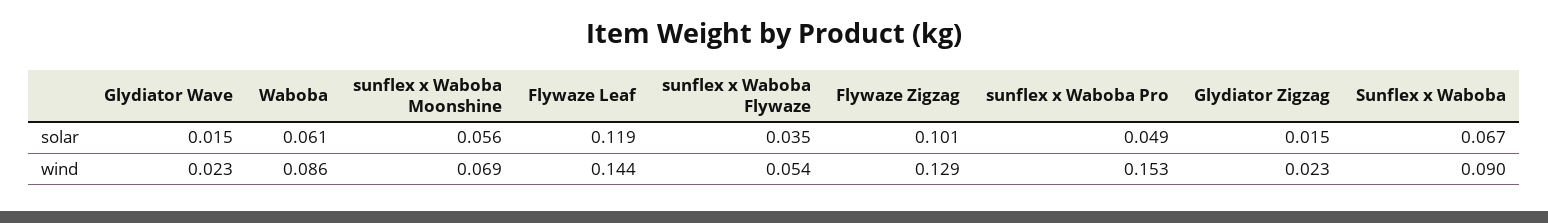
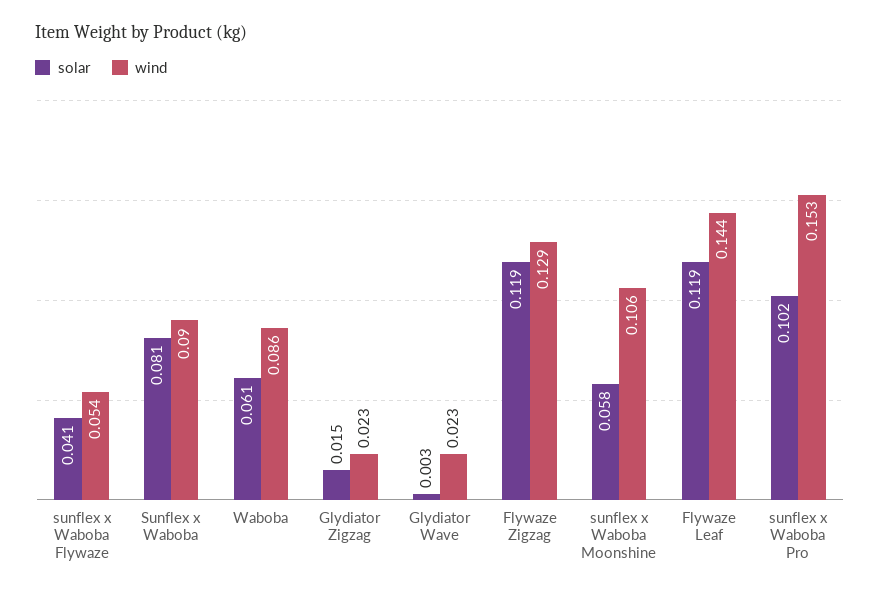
  {
    "solar": {
-     "Glydiator Wave": 0.015,
+     "Glydiator Wave": 0.003,
      "Waboba": 0.061,
-     "sunflex x Waboba Moonshine": 0.056,
+     "sunflex x Waboba Moonshine": 0.058,
      "Flywaze Leaf": 0.119,
-     "sunflex x Waboba Flywaze": 0.035,
+     "sunflex x Waboba Flywaze": 0.041,
-     "Flywaze Zigzag": 0.101,
+     "Flywaze Zigzag": 0.119,
-     "sunflex x Waboba Pro": 0.049,
+     "sunflex x Waboba Pro": 0.102,
      "Glydiator Zigzag": 0.015,
-     "Sunflex x Waboba": 0.067
+     "Sunflex x Waboba": 0.081
    },
    "wind": {
      "Glydiator Wave": 0.023,
      "Waboba": 0.086,
-     "sunflex x Waboba Moonshine": 0.069,
+     "sunflex x Waboba Moonshine": 0.106,
      "Flywaze Leaf": 0.144,
      "sunflex x Waboba Flywaze": 0.054,
      "Flywaze Zigzag": 0.129,
      "sunflex x Waboba Pro": 0.153,
      "Glydiator Zigzag": 0.023,
      "Sunflex x Waboba": 0.09
    }
  }

